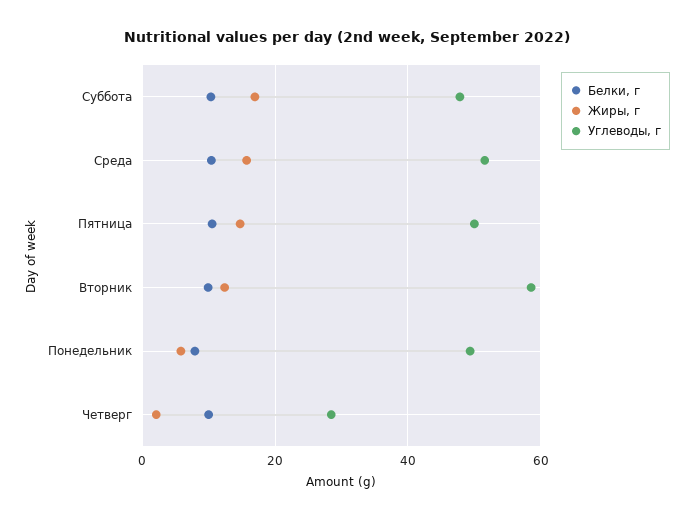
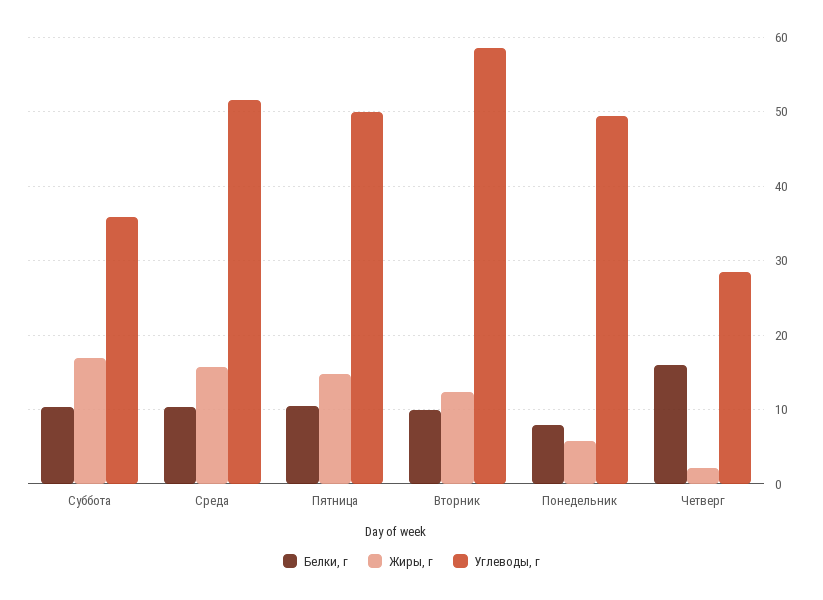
  {
    "Белки, г": {
      "Суббота": 10,
      "Среда": 10,
      "Пятница": 11,
      "Вторник": 10,
      "Понедельник": 8,
-     "Четверг": 10
+     "Четверг": 16
    },
    "Жиры, г": {
      "Суббота": 17,
      "Среда": 16,
      "Пятница": 15,
      "Вторник": 12,
      "Понедельник": 6,
      "Четверг": 2
    },
    "Углеводы, г": {
-     "Суббота": 48,
+     "Суббота": 36,
      "Среда": 52,
      "Пятница": 50,
      "Вторник": 59,
      "Понедельник": 49,
      "Четверг": 28
    }
  }

